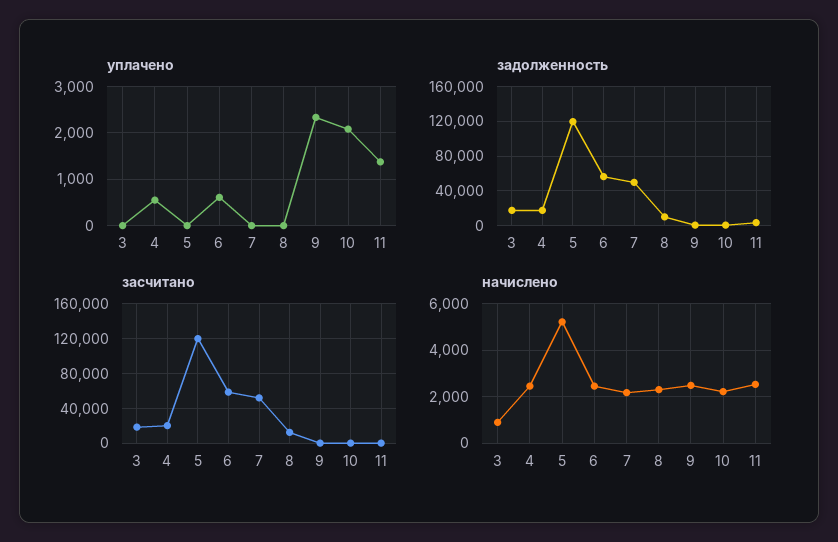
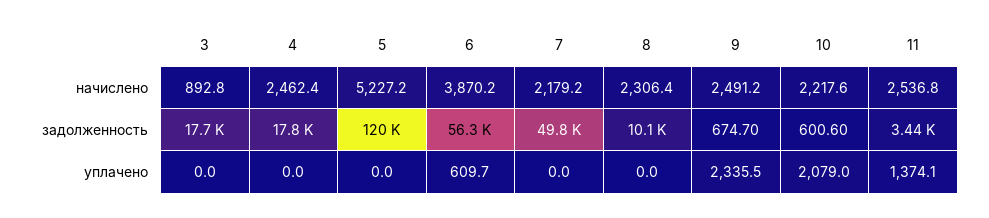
  {
    "уплачено": {
      "3": 0,
-     "4": 600,
+     "4": 0,
      "5": 0,
      "6": 609.7,
      "7": 0,
      "8": 0,
      "9": 2335.5,
      "10": 2079,
      "11": 1374.1
    },
    "задолженность": {
      "3": 17700,
      "4": 17800,
      "5": 120000,
      "6": 56300,
      "7": 49800,
      "8": 10100,
      "9": 674.7,
      "10": 600.6,
      "11": 3440
    },
-   "засчитано": {
-     "3": 20000,
-     "4": 20000,
-     "5": 120000,
-     "6": 60000,
-     "7": 50000,
-     "8": 10000,
-     "9": 0,
-     "10": 0,
-     "11": 0
-   },
    "начислено": {
      "3": 892.8,
      "4": 2462.4,
      "5": 5227.2,
-     "6": 2500,
+     "6": 3870.2,
      "7": 2179.2,
      "8": 2306.4,
      "9": 2491.2,
      "10": 2217.6,
      "11": 2536.8
    }
  }

